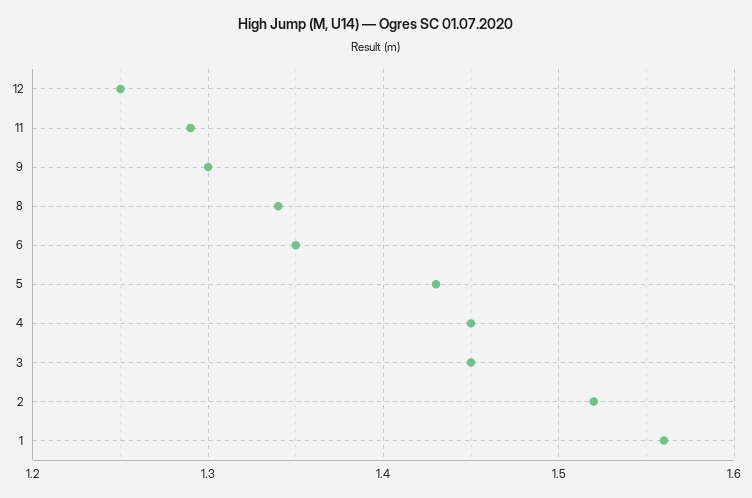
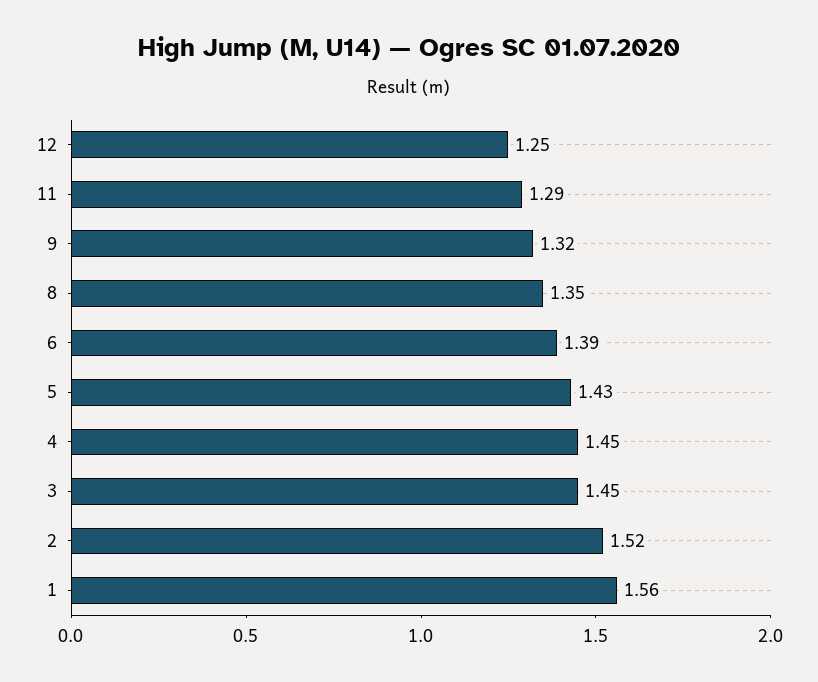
  {
    "12": 1.25,
    "11": 1.29,
-   "9": 1.3,
+   "9": 1.32,
-   "8": 1.34,
+   "8": 1.35,
-   "6": 1.35,
+   "6": 1.39,
    "5": 1.43,
    "4": 1.45,
    "3": 1.45,
    "2": 1.52,
    "1": 1.56
  }

